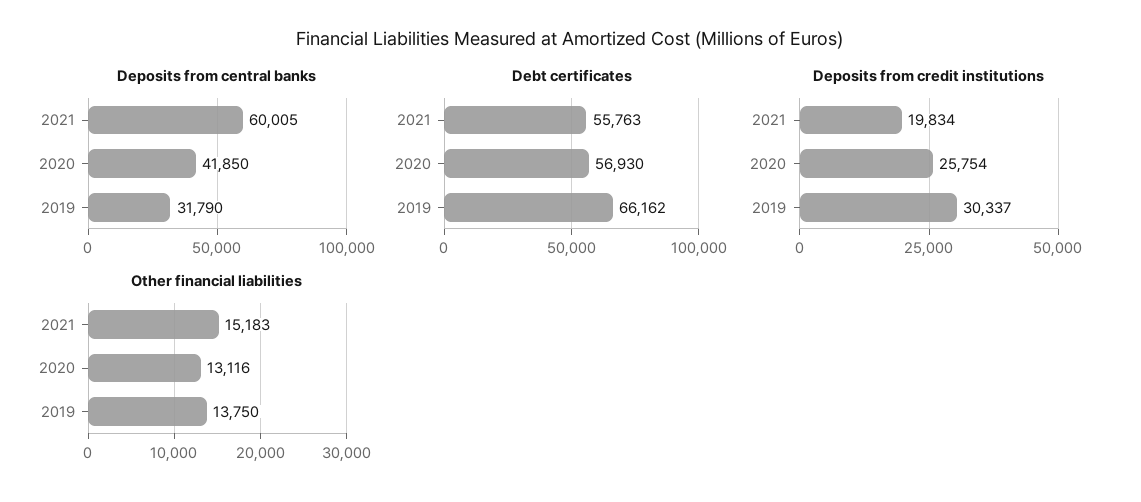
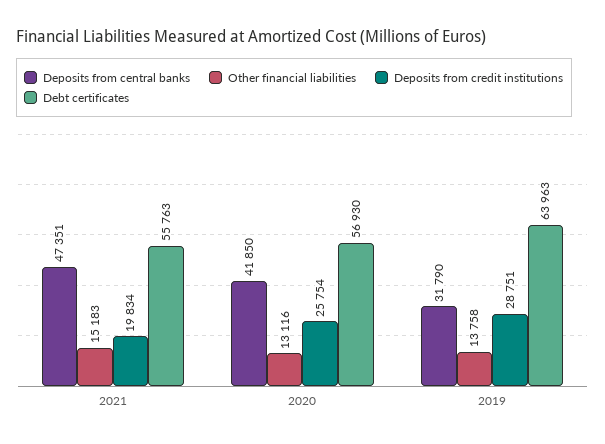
  {
    "Deposits from central banks": {
-     "2021": 60005,
+     "2021": 47351,
      "2020": 41850,
      "2019": 31790
    },
    "Debt certificates": {
      "2021": 55763,
      "2020": 56930,
-     "2019": 66162
+     "2019": 63963
    },
    "Deposits from credit institutions": {
      "2021": 19834,
      "2020": 25754,
-     "2019": 30337
+     "2019": 28751
    },
    "Other financial liabilities": {
      "2021": 15183,
      "2020": 13116,
-     "2019": 13750
+     "2019": 13758
    }
  }

